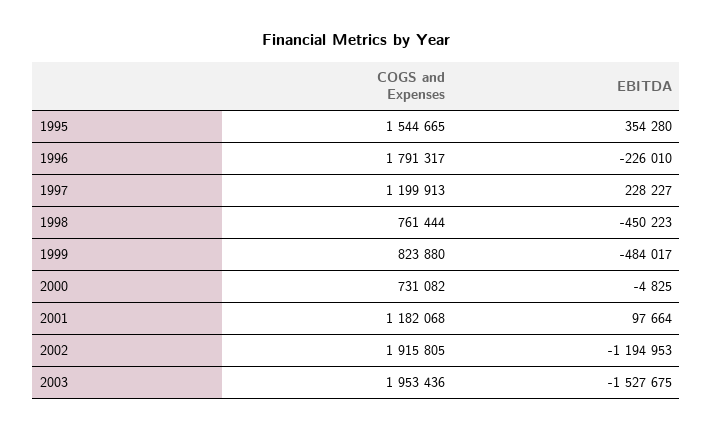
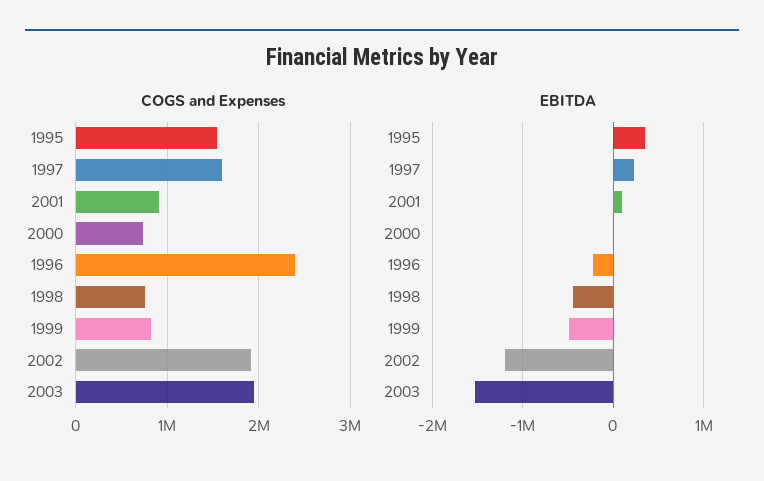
  {
    "COGS and Expenses": {
      "1995": 1544665,
-     "1996": 1791317,
+     "1996": 2400000,
-     "1997": 1199913,
+     "1997": 1600000,
      "1998": 761444,
      "1999": 823880,
      "2000": 731082,
-     "2001": 1182068,
+     "2001": 900000,
      "2002": 1915805,
      "2003": 1953436
    },
    "EBITDA": {
      "1995": 354280,
      "1996": -226010,
      "1997": 228227,
      "1998": -450223,
      "1999": -484017,
      "2000": -4825,
      "2001": 97664,
      "2002": -1194953,
      "2003": -1527675
    }
  }

